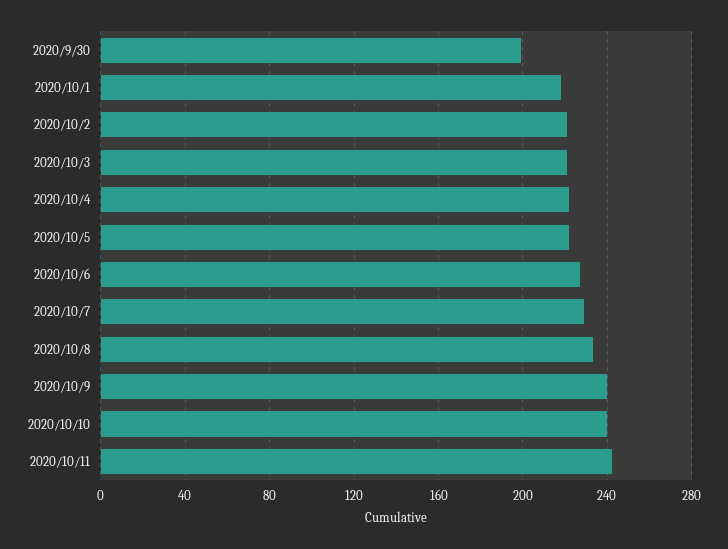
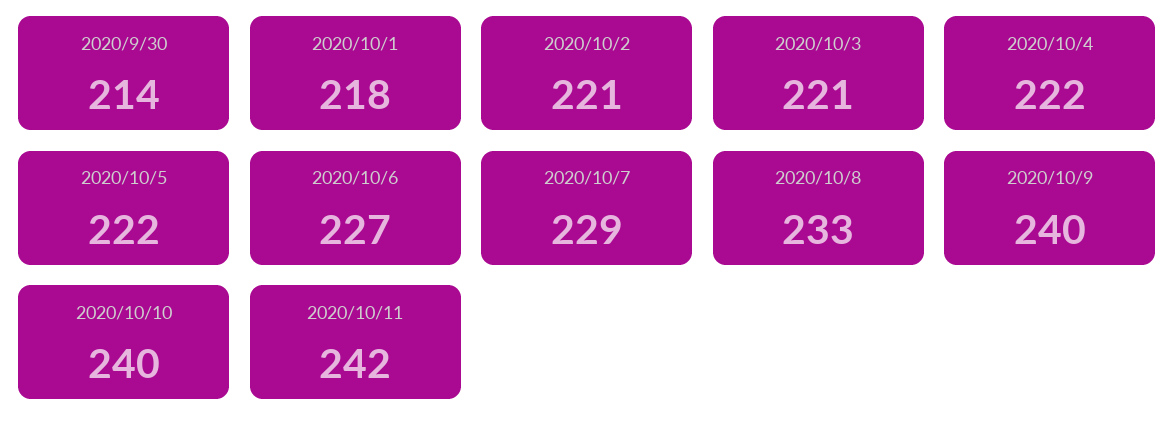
  {
-   "2020/9/30": 200,
+   "2020/9/30": 214,
    "2020/10/1": 218,
    "2020/10/2": 221,
    "2020/10/3": 221,
    "2020/10/4": 222,
    "2020/10/5": 222,
    "2020/10/6": 227,
    "2020/10/7": 229,
    "2020/10/8": 233,
    "2020/10/9": 240,
    "2020/10/10": 240,
    "2020/10/11": 242
  }

